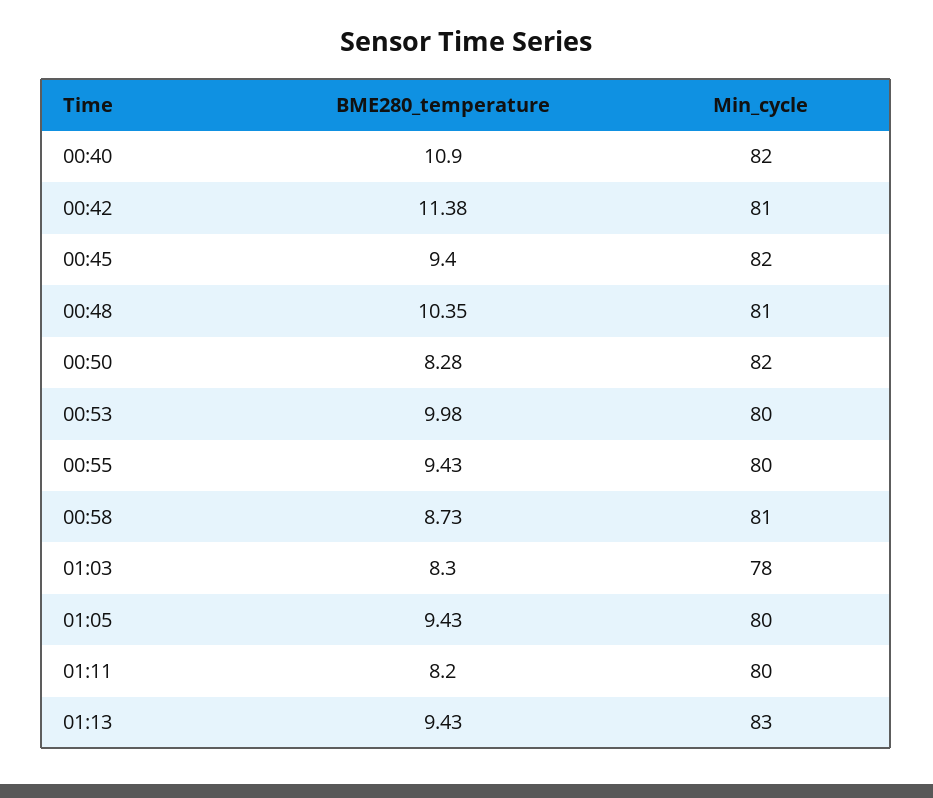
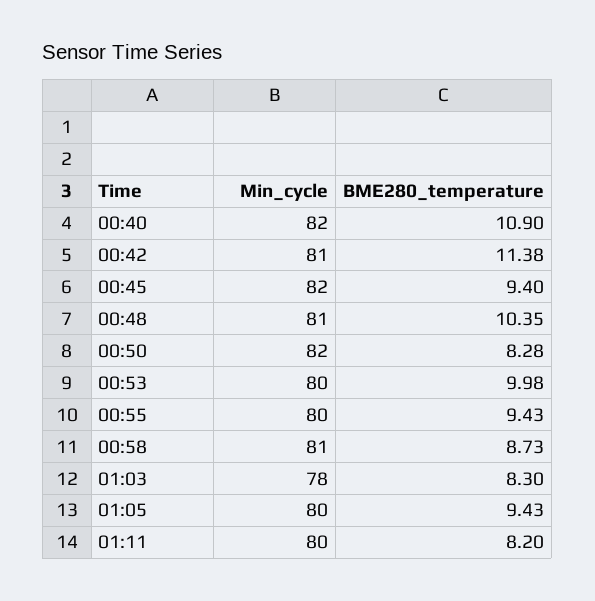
  {
    "BME280_temperature": {
      "00:40": 10.9,
      "00:42": 11.38,
      "00:45": 9.4,
      "00:48": 10.35,
      "00:50": 8.28,
      "00:53": 9.98,
      "00:55": 9.43,
      "00:58": 8.73,
      "01:03": 8.3,
      "01:05": 9.43,
-     "01:11": 8.2,
+     "01:11": 8.2
-     "01:13": 9.43
    },
    "Min_cycle": {
      "00:40": 82,
      "00:42": 81,
      "00:45": 82,
      "00:48": 81,
      "00:50": 82,
      "00:53": 80,
      "00:55": 80,
      "00:58": 81,
      "01:03": 78,
      "01:05": 80,
-     "01:11": 80,
+     "01:11": 80
-     "01:13": 83
    }
  }

